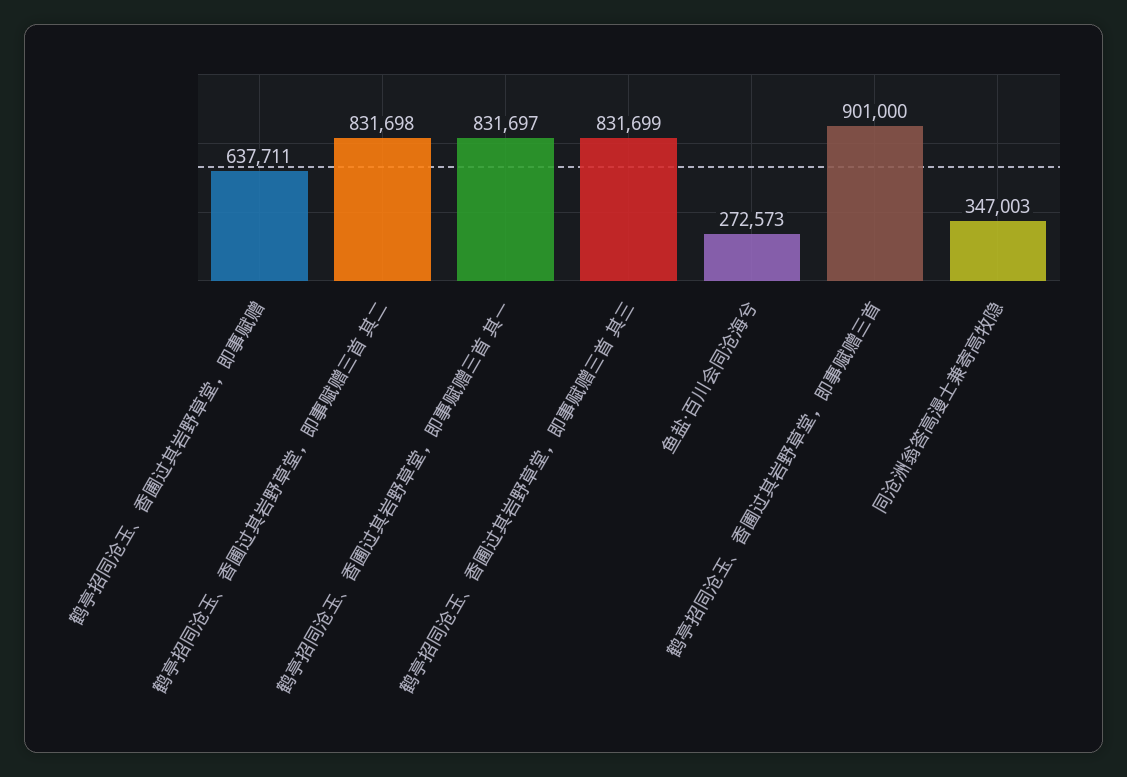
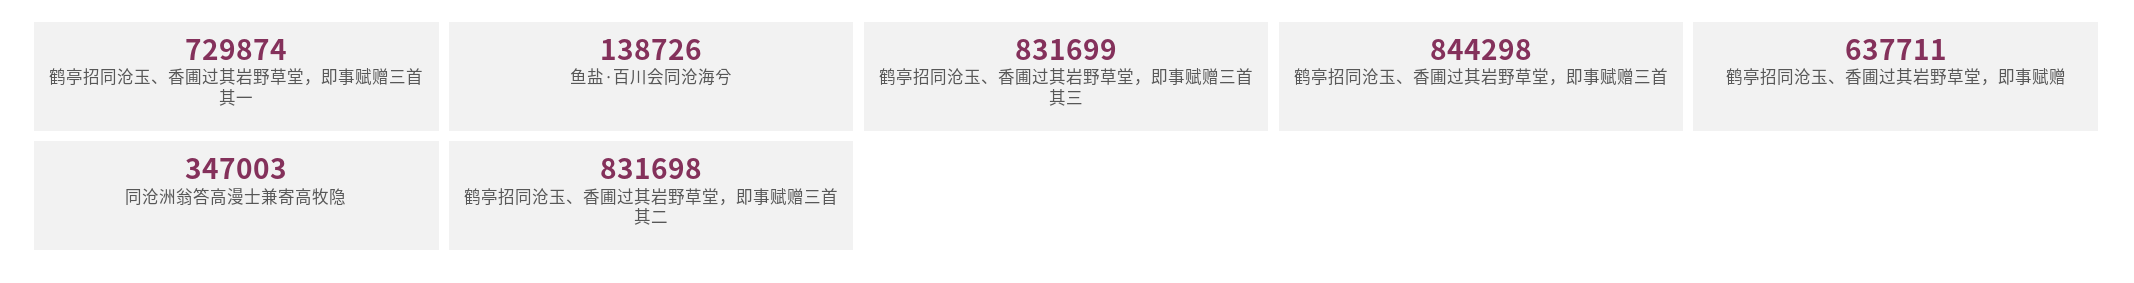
  {
    "鹤亭招同沧玉、香圃过其岩野草堂，即事赋赠": 637711,
    "鹤亭招同沧玉、香圃过其岩野草堂，即事赋赠三首 其二": 831698,
-   "鹤亭招同沧玉、香圃过其岩野草堂，即事赋赠三首 其一": 831697,
+   "鹤亭招同沧玉、香圃过其岩野草堂，即事赋赠三首 其一": 729874,
    "鹤亭招同沧玉、香圃过其岩野草堂，即事赋赠三首 其三": 831699,
-   "鱼盐·百川会同沧海兮": 272573,
+   "鱼盐·百川会同沧海兮": 138726,
-   "鹤亭招同沧玉、香圃过其岩野草堂，即事赋赠三首": 901000,
+   "鹤亭招同沧玉、香圃过其岩野草堂，即事赋赠三首": 844298,
    "同沧洲翁答高漫士兼寄高牧隐": 347003
  }

